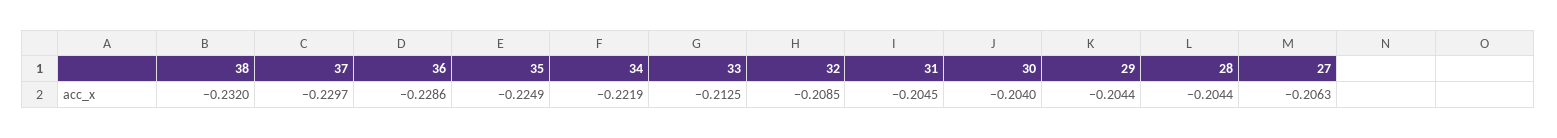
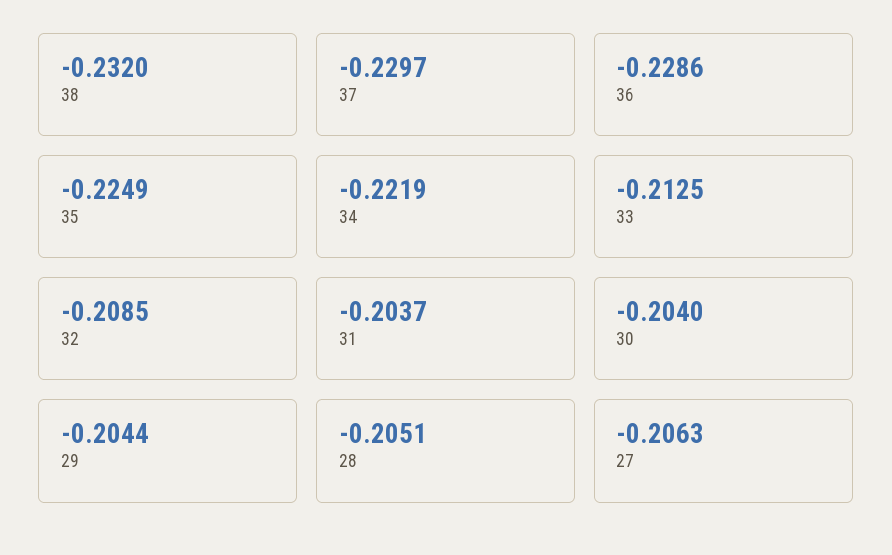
  {
    "38": -0.232,
    "37": -0.2297,
    "36": -0.2286,
    "35": -0.2249,
    "34": -0.2219,
    "33": -0.2125,
    "32": -0.2085,
-   "31": -0.2045,
+   "31": -0.2037,
    "30": -0.204,
    "29": -0.2044,
-   "28": -0.2044,
+   "28": -0.2051,
    "27": -0.2063
  }

